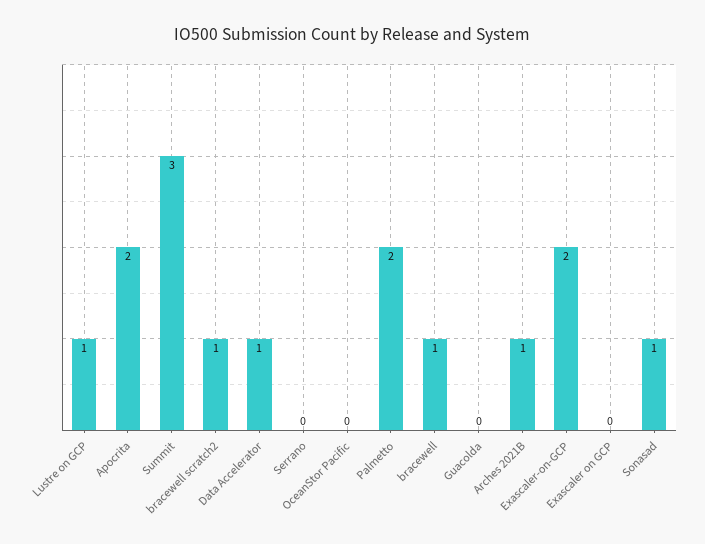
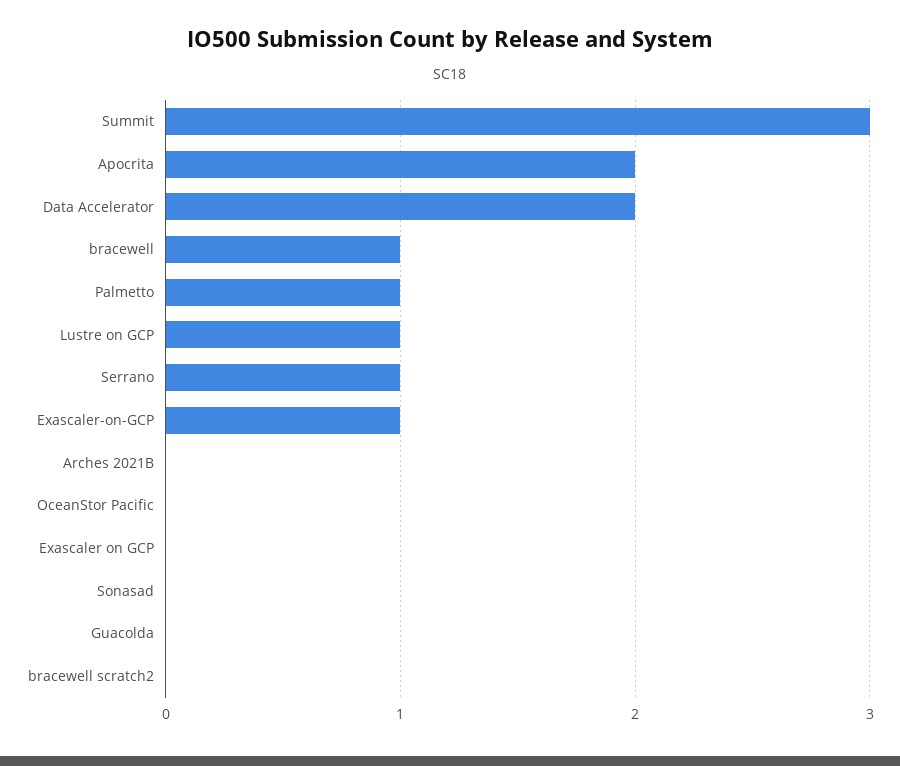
  {
    "Lustre on GCP": 1,
    "Apocrita": 2,
    "Summit": 3,
-   "bracewell scratch2": 1,
+   "bracewell scratch2": 0,
-   "Data Accelerator": 1,
+   "Data Accelerator": 2,
-   "Serrano": 0,
+   "Serrano": 1,
    "OceanStor Pacific": 0,
-   "Palmetto": 2,
+   "Palmetto": 1,
    "bracewell": 1,
    "Guacolda": 0,
-   "Arches 2021B": 1,
+   "Arches 2021B": 0,
-   "Exascaler-on-GCP": 2,
+   "Exascaler-on-GCP": 1,
    "Exascaler on GCP": 0,
-   "Sonasad": 1
+   "Sonasad": 0
  }

